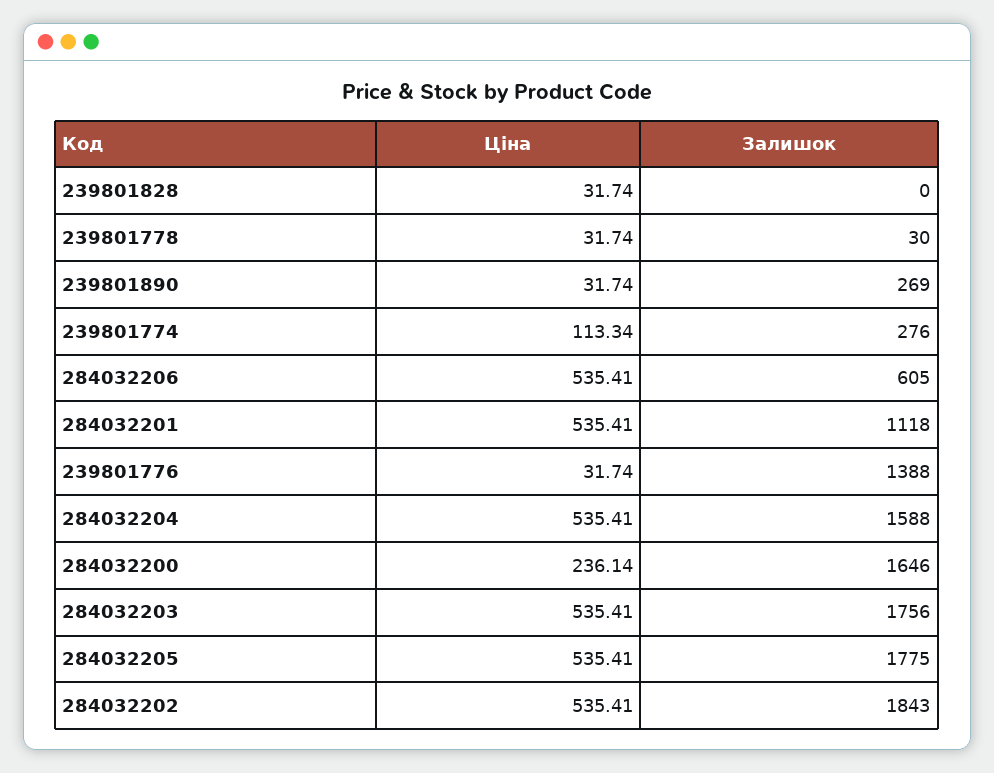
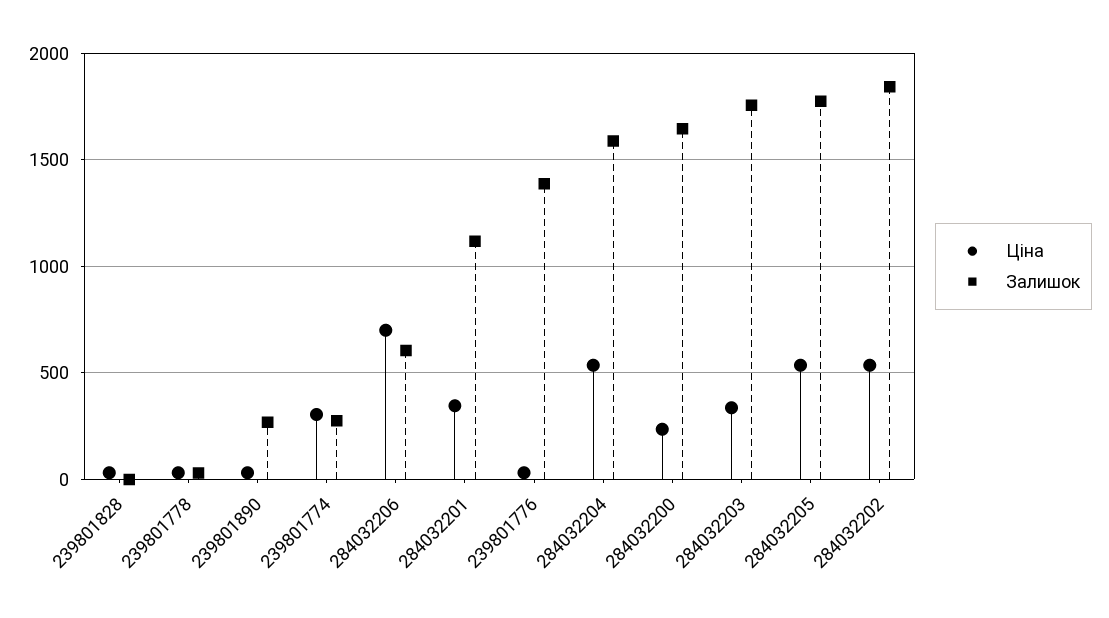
  {
    "Ціна": {
      "239801828": 31.74,
      "239801778": 31.74,
      "239801890": 31.74,
-     "239801774": 113.34,
+     "239801774": 300,
-     "284032206": 535.41,
+     "284032206": 700,
-     "284032201": 535.41,
+     "284032201": 350,
      "239801776": 31.74,
      "284032204": 535.41,
      "284032200": 236.14,
-     "284032203": 535.41,
+     "284032203": 350,
      "284032205": 535.41,
      "284032202": 535.41
    },
    "Залишок": {
      "239801828": 0,
      "239801778": 30,
      "239801890": 269,
      "239801774": 276,
      "284032206": 605,
      "284032201": 1118,
      "239801776": 1388,
      "284032204": 1588,
      "284032200": 1646,
      "284032203": 1756,
      "284032205": 1775,
      "284032202": 1843
    }
  }

